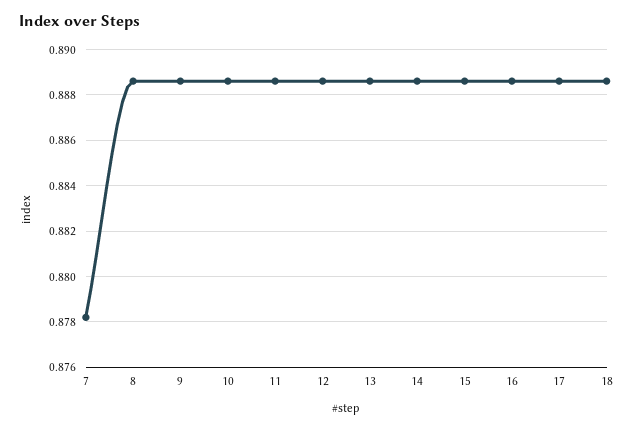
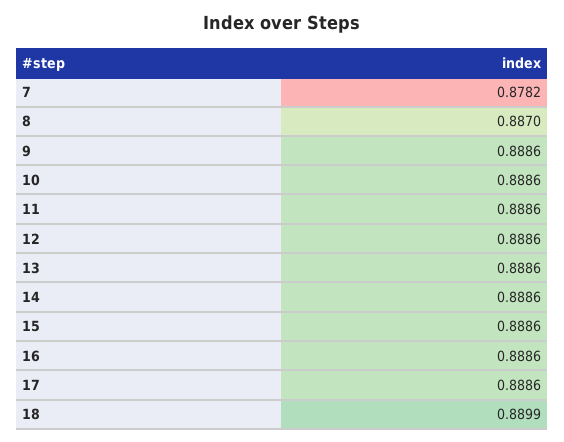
  {
    "7": 0.8782,
-   "8": 0.8885,
+   "8": 0.887,
    "9": 0.8886,
    "10": 0.8886,
    "11": 0.8886,
    "12": 0.8886,
    "13": 0.8886,
    "14": 0.8886,
    "15": 0.8886,
    "16": 0.8886,
    "17": 0.8886,
-   "18": 0.8885
+   "18": 0.8899
  }

